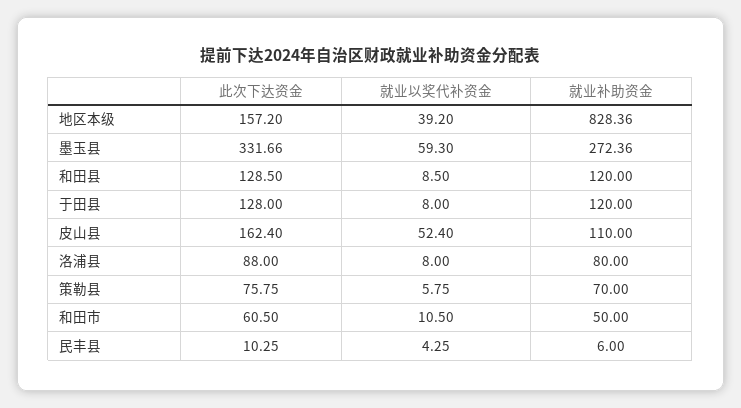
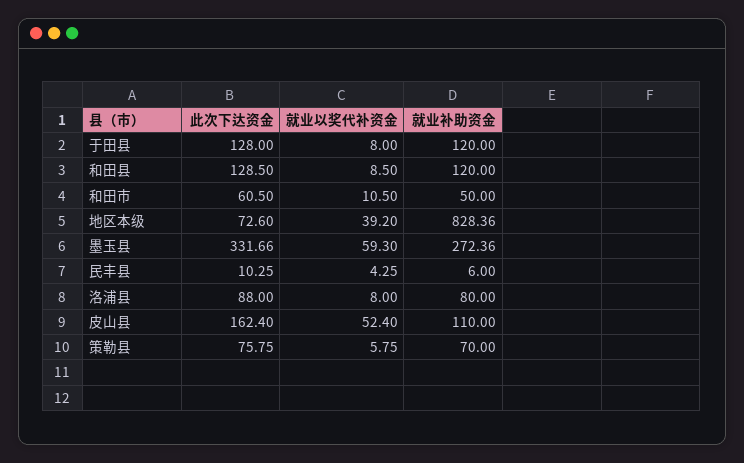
  {
    "此次下达资金": {
-     "地区本级": 157.2,
+     "地区本级": 72.6,
      "墨玉县": 331.66,
      "和田县": 128.5,
      "于田县": 128,
      "皮山县": 162.4,
      "洛浦县": 88,
      "策勒县": 75.75,
      "和田市": 60.5,
      "民丰县": 10.25
    },
    "就业以奖代补资金": {
      "地区本级": 39.2,
      "墨玉县": 59.3,
      "和田县": 8.5,
      "于田县": 8,
      "皮山县": 52.4,
      "洛浦县": 8,
      "策勒县": 5.75,
      "和田市": 10.5,
      "民丰县": 4.25
    },
    "就业补助资金": {
      "地区本级": 828.36,
      "墨玉县": 272.36,
      "和田县": 120,
      "于田县": 120,
      "皮山县": 110,
      "洛浦县": 80,
      "策勒县": 70,
      "和田市": 50,
      "民丰县": 6
    }
  }

